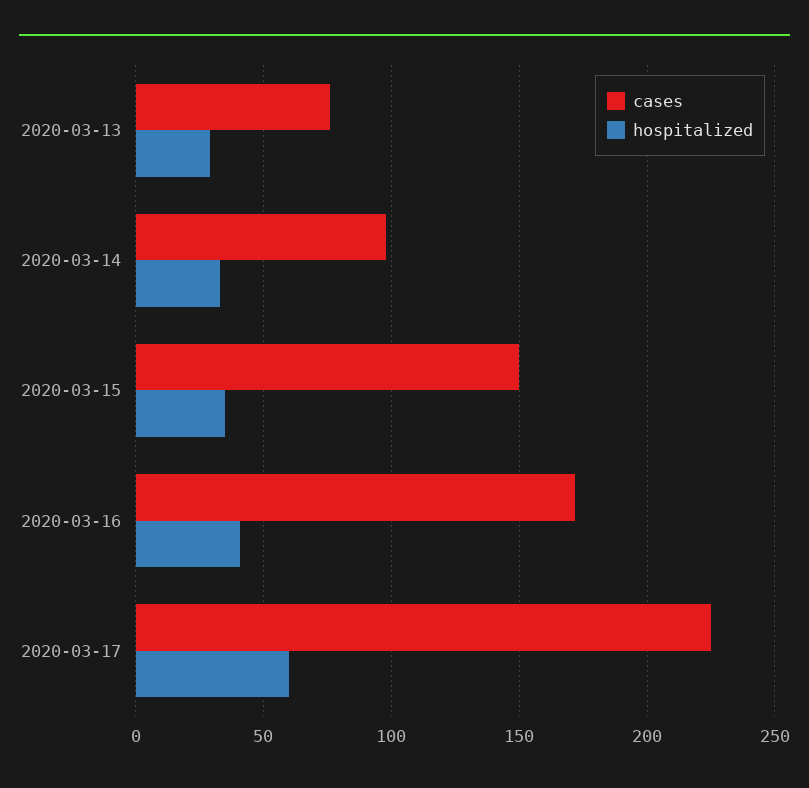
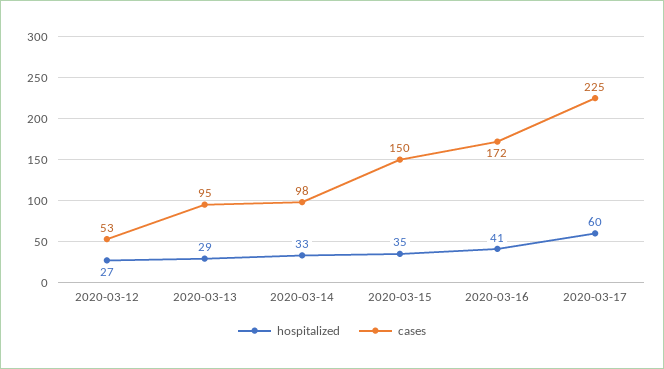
  {
    "cases": {
-     "2020-03-13": 75,
+     "2020-03-13": 95,
      "2020-03-14": 98,
      "2020-03-15": 150,
      "2020-03-16": 172,
-     "2020-03-17": 225
+     "2020-03-17": 225,
+     "2020-03-12": 53
    },
    "hospitalized": {
      "2020-03-13": 29,
      "2020-03-14": 33,
      "2020-03-15": 35,
      "2020-03-16": 41,
-     "2020-03-17": 60
+     "2020-03-17": 60,
+     "2020-03-12": 27
    }
  }

